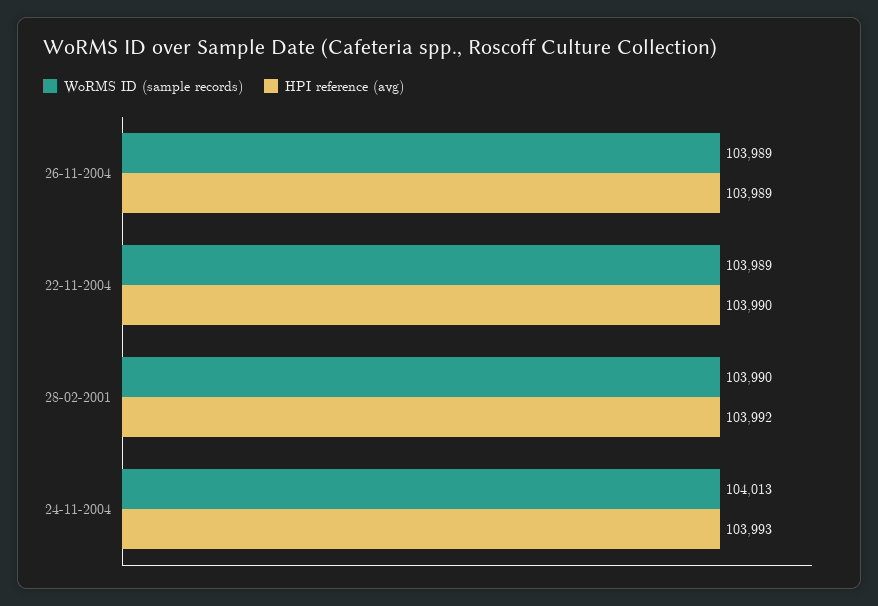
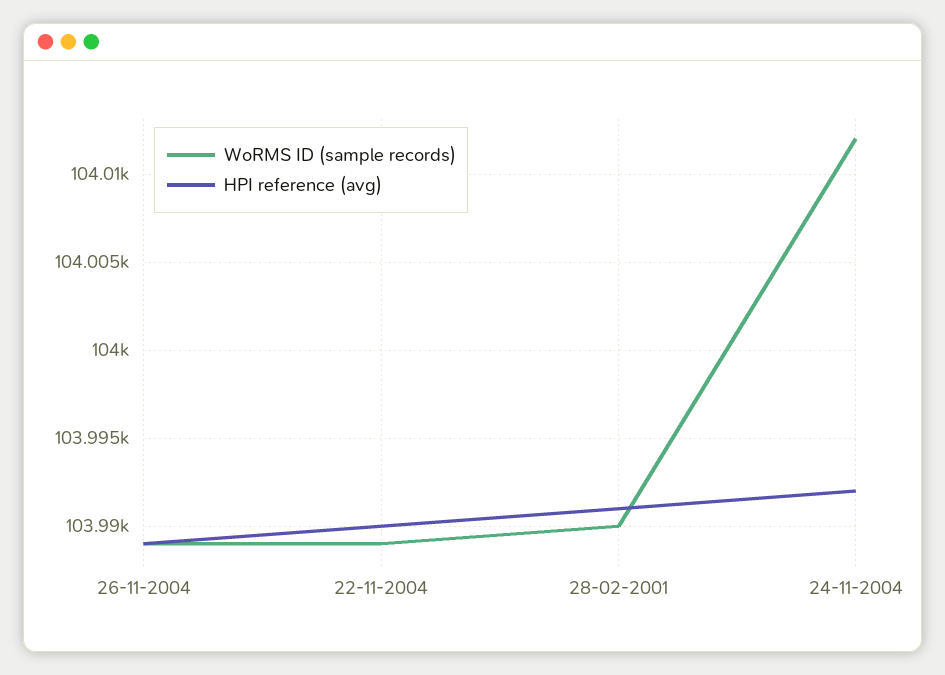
  {
    "WoRMS ID (sample records)": {
      "26-11-2004": 103989,
      "22-11-2004": 103989,
      "28-02-2001": 103990,
-     "24-11-2004": 104013
+     "24-11-2004": 104012
    },
    "HPI reference (avg)": {
      "26-11-2004": 103989,
      "22-11-2004": 103990,
-     "28-02-2001": 103992,
+     "28-02-2001": 103991,
-     "24-11-2004": 103993
+     "24-11-2004": 103992
    }
  }

